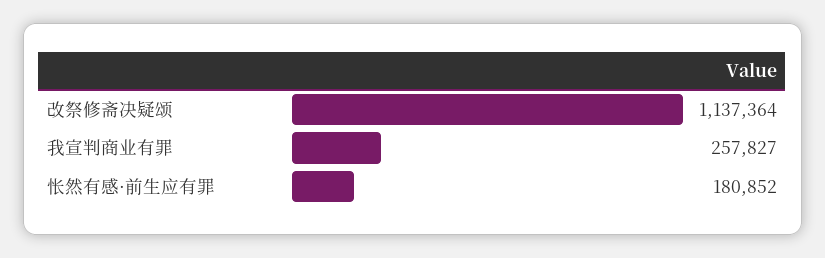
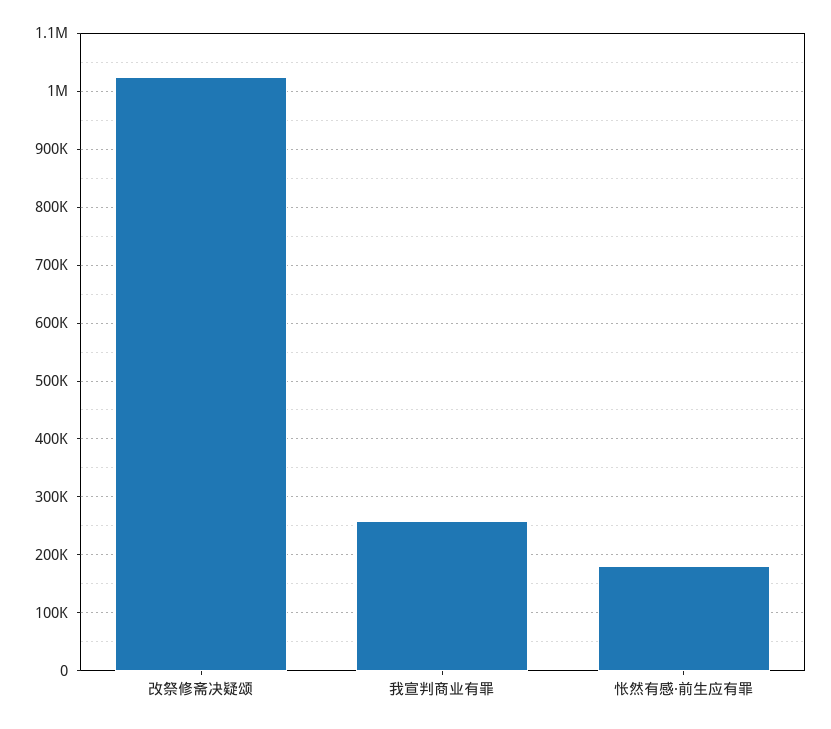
  {
-   "改祭修斋决疑颂": 1137364,
+   "改祭修斋决疑颂": 1020000,
    "我宣判商业有罪": 257827,
    "怅然有感·前生应有罪": 180852
  }

